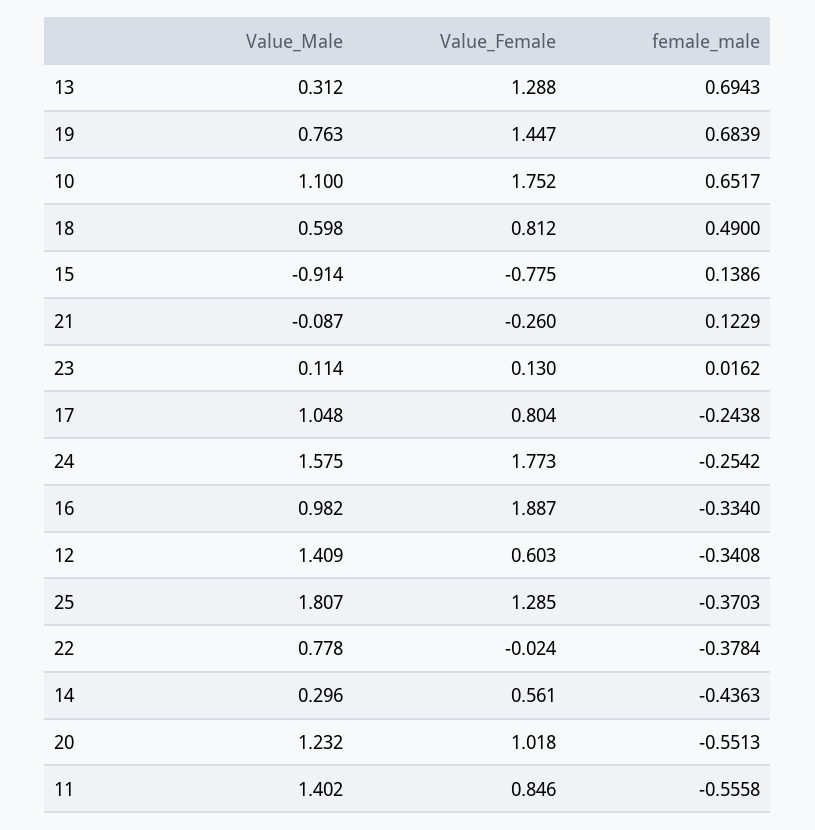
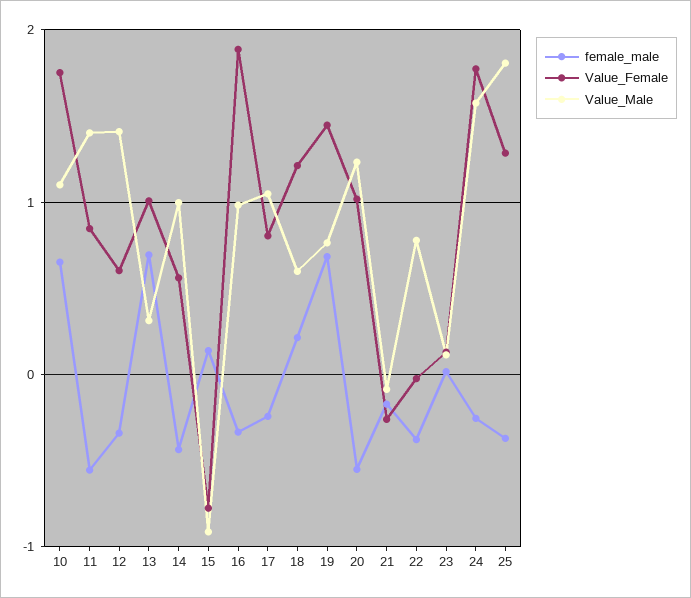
  {
    "Value_Male": {
      "13": 0.312,
      "19": 0.763,
      "10": 1.1,
      "18": 0.598,
      "15": -0.914,
      "21": -0.087,
      "23": 0.114,
      "17": 1.048,
      "24": 1.575,
      "16": 0.982,
      "12": 1.409,
      "25": 1.807,
      "22": 0.778,
-     "14": 0.296,
+     "14": 1,
      "20": 1.232,
      "11": 1.402
    },
    "Value_Female": {
-     "13": 1.288,
+     "13": 1,
      "19": 1.447,
      "10": 1.752,
-     "18": 0.812,
+     "18": 1.2,
      "15": -0.775,
      "21": -0.26,
      "23": 0.13,
      "17": 0.804,
      "24": 1.773,
      "16": 1.887,
      "12": 0.603,
      "25": 1.285,
      "22": -0.024,
      "14": 0.561,
      "20": 1.018,
      "11": 0.846
    },
    "female_male": {
      "13": 0.6943,
      "19": 0.6839,
      "10": 0.6517,
-     "18": 0.49,
+     "18": 0.2,
      "15": 0.1386,
-     "21": 0.1229,
+     "21": -0.2,
      "23": 0.0162,
      "17": -0.2438,
      "24": -0.2542,
      "16": -0.334,
      "12": -0.3408,
      "25": -0.3703,
      "22": -0.3784,
      "14": -0.4363,
      "20": -0.5513,
      "11": -0.5558
    }
  }

